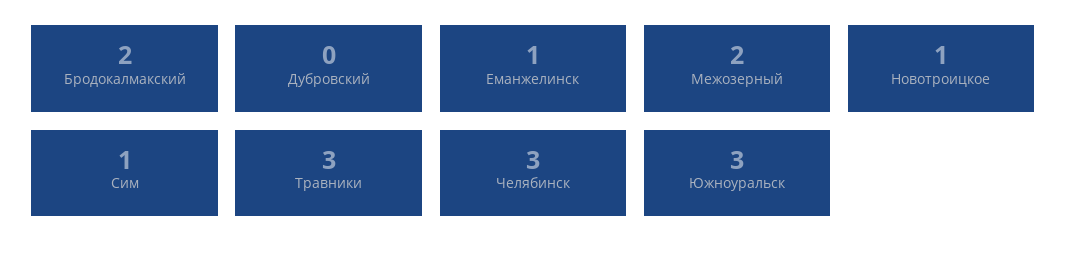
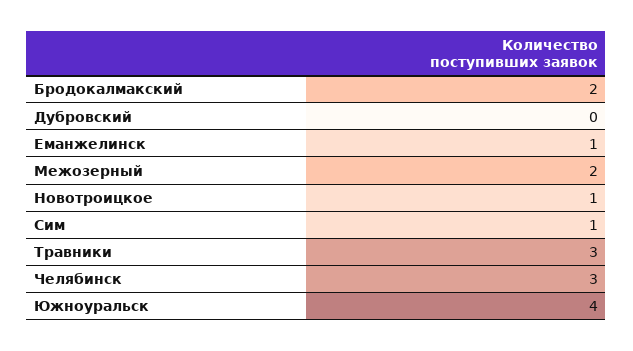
  {
    "Бродокалмакский": 2,
    "Дубровский": 0,
    "Еманжелинск": 1,
    "Межозерный": 2,
    "Новотроицкое": 1,
    "Сим": 1,
    "Травники": 3,
    "Челябинск": 3,
-   "Южноуральск": 3
+   "Южноуральск": 4
  }

